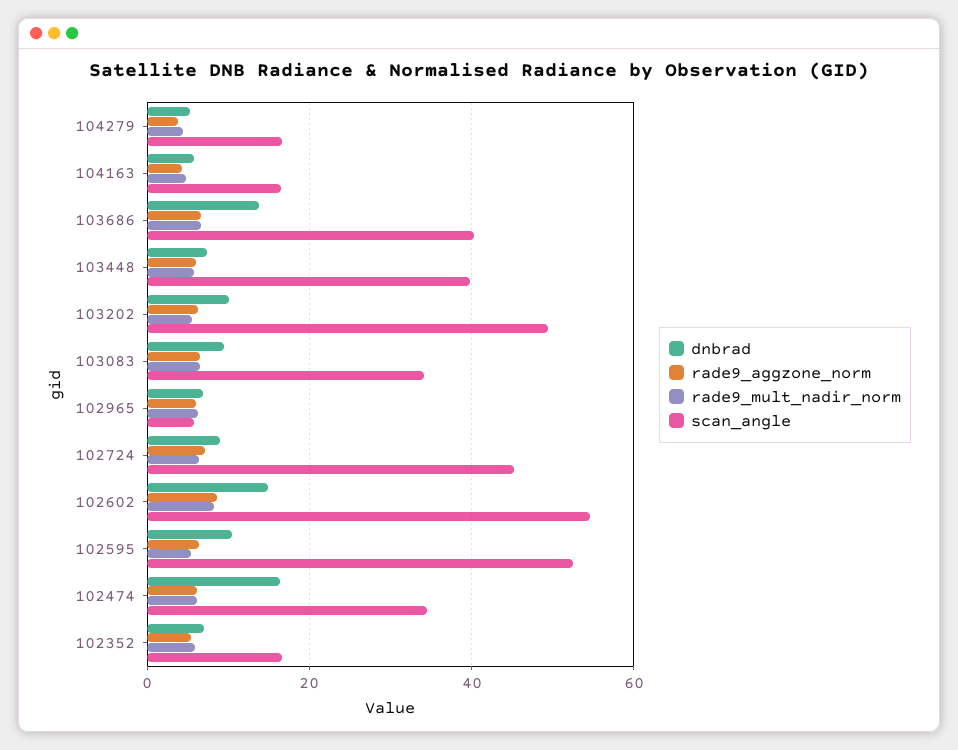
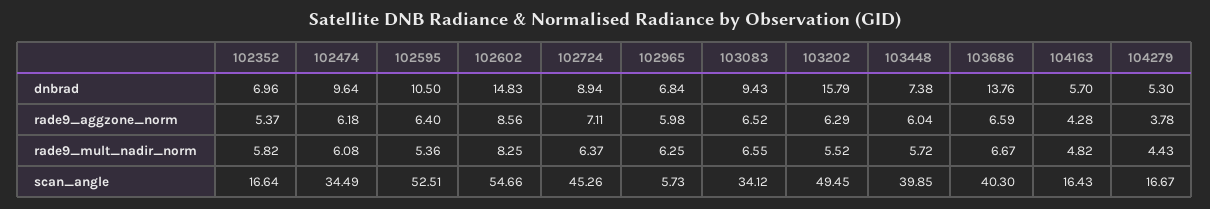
  {
    "dnbrad": {
      "104279": 5.3,
      "104163": 5.7,
      "103686": 13.76,
      "103448": 7.38,
-     "103202": 10,
+     "103202": 15.79,
      "103083": 9.43,
      "102965": 6.84,
      "102724": 8.94,
      "102602": 14.83,
      "102595": 10.5,
-     "102474": 16,
+     "102474": 9.64,
      "102352": 6.96
    },
    "rade9_aggzone_norm": {
      "104279": 3.78,
      "104163": 4.28,
      "103686": 6.59,
      "103448": 6.04,
      "103202": 6.29,
      "103083": 6.52,
      "102965": 5.98,
      "102724": 7.11,
      "102602": 8.56,
      "102595": 6.4,
      "102474": 6.18,
      "102352": 5.37
    },
    "rade9_mult_nadir_norm": {
      "104279": 4.43,
      "104163": 4.82,
      "103686": 6.67,
      "103448": 5.72,
      "103202": 5.52,
      "103083": 6.55,
      "102965": 6.25,
      "102724": 6.37,
      "102602": 8.25,
      "102595": 5.36,
      "102474": 6.08,
      "102352": 5.82
    },
    "scan_angle": {
      "104279": 16.67,
      "104163": 16.43,
      "103686": 40.3,
      "103448": 39.85,
      "103202": 49.45,
      "103083": 34.12,
      "102965": 5.73,
      "102724": 45.26,
      "102602": 54.66,
      "102595": 52.51,
      "102474": 34.49,
      "102352": 16.64
    }
  }

